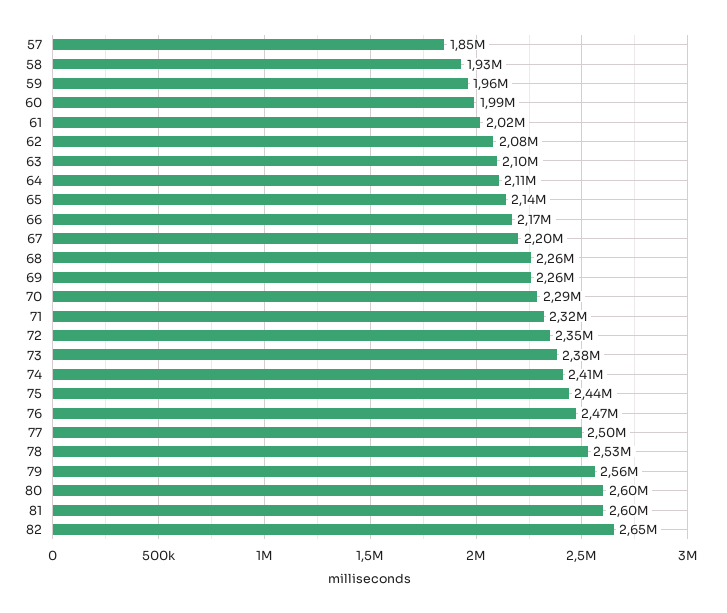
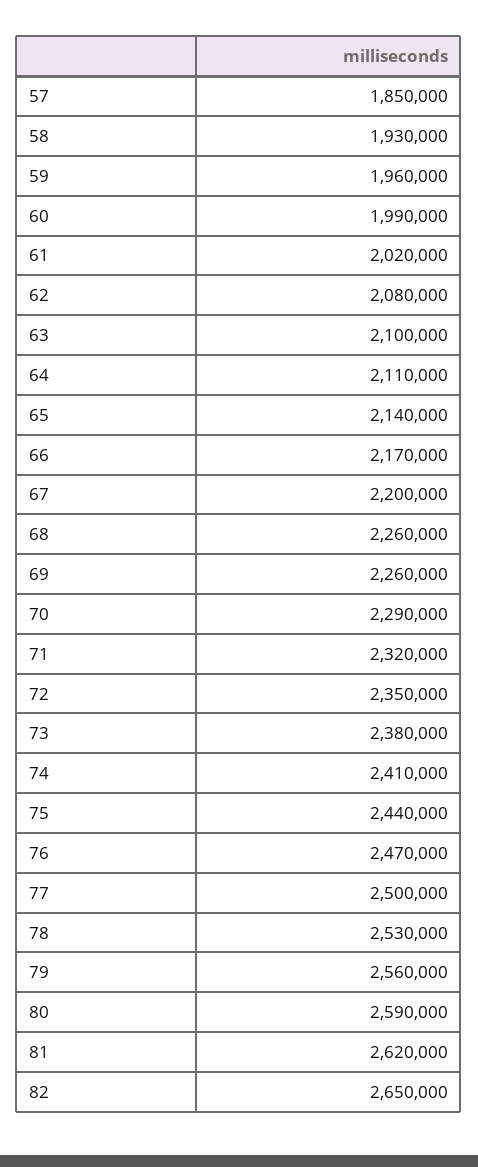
  {
    "57": 1850000,
    "58": 1930000,
    "59": 1960000,
    "60": 1990000,
    "61": 2020000,
    "62": 2080000,
    "63": 2100000,
    "64": 2110000,
    "65": 2140000,
    "66": 2170000,
    "67": 2200000,
    "68": 2260000,
    "69": 2260000,
    "70": 2290000,
    "71": 2320000,
    "72": 2350000,
    "73": 2380000,
    "74": 2410000,
    "75": 2440000,
    "76": 2470000,
    "77": 2500000,
    "78": 2530000,
    "79": 2560000,
-   "80": 2600000,
+   "80": 2590000,
-   "81": 2600000,
+   "81": 2620000,
    "82": 2650000
  }

